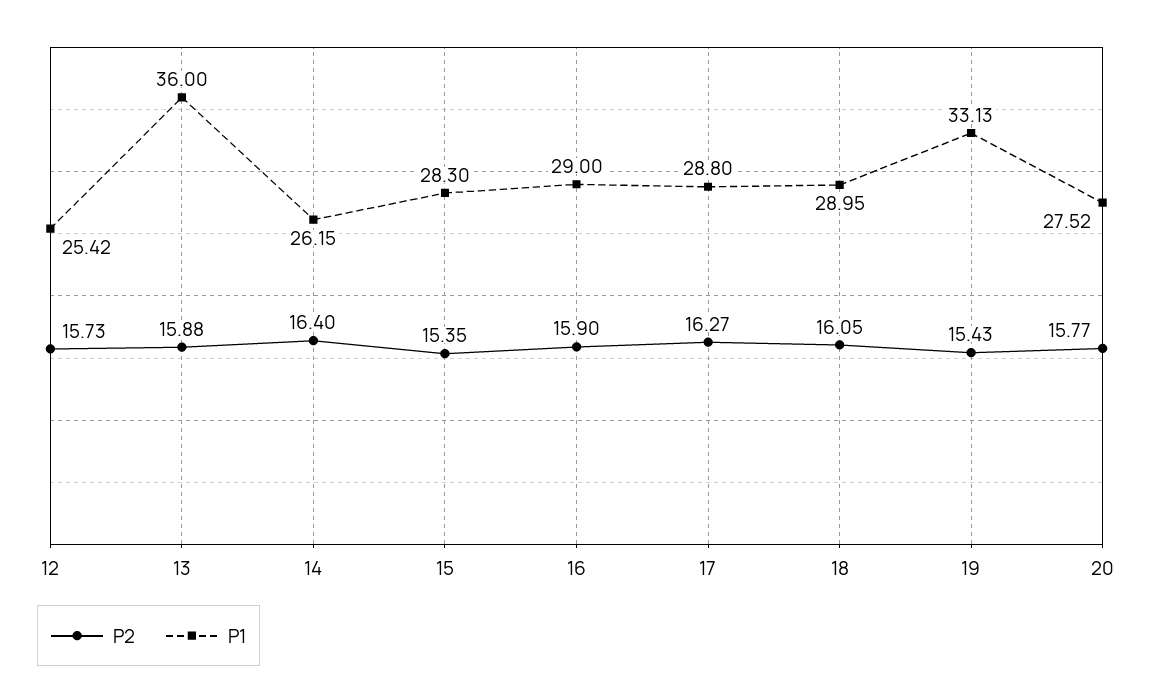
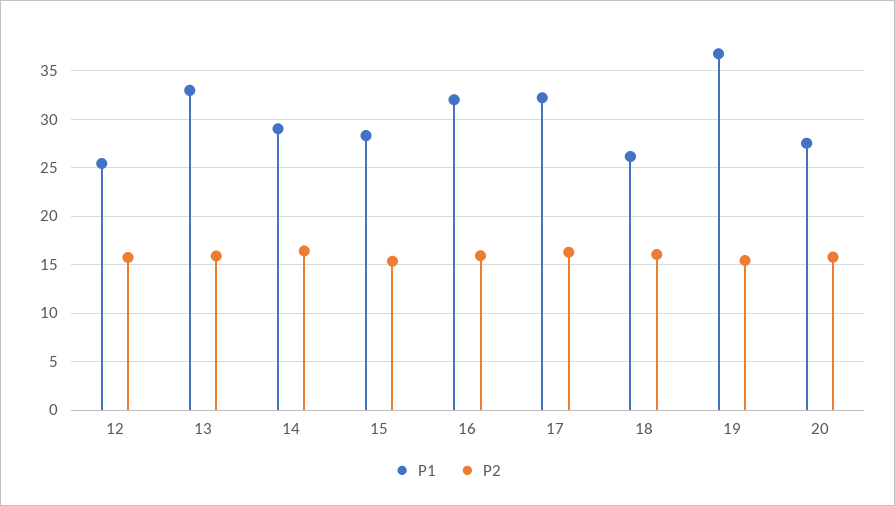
  {
    "P2": {
      "12": 15.73,
      "13": 15.88,
      "14": 16.4,
      "15": 15.35,
      "16": 15.9,
      "17": 16.27,
      "18": 16.05,
      "19": 15.43,
      "20": 15.77
    },
    "P1": {
      "12": 25.42,
-     "13": 36,
+     "13": 33,
-     "14": 26.15,
+     "14": 29,
      "15": 28.3,
-     "16": 29,
+     "16": 32,
-     "17": 28.8,
+     "17": 32,
-     "18": 28.95,
+     "18": 26,
-     "19": 33.13,
+     "19": 37,
      "20": 27.52
    }
  }

